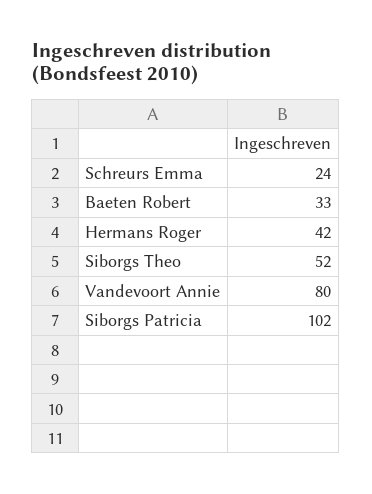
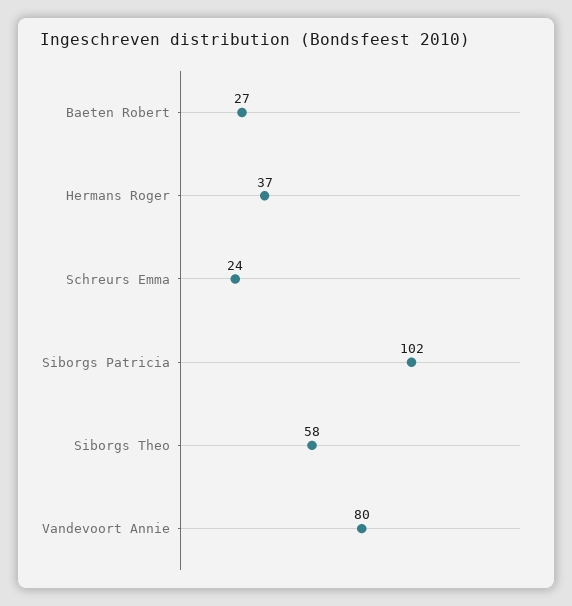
  {
    "Schreurs Emma": 24,
-   "Baeten Robert": 33,
+   "Baeten Robert": 27,
-   "Hermans Roger": 42,
+   "Hermans Roger": 37,
-   "Siborgs Theo": 52,
+   "Siborgs Theo": 58,
    "Vandevoort Annie": 80,
    "Siborgs Patricia": 102
  }

